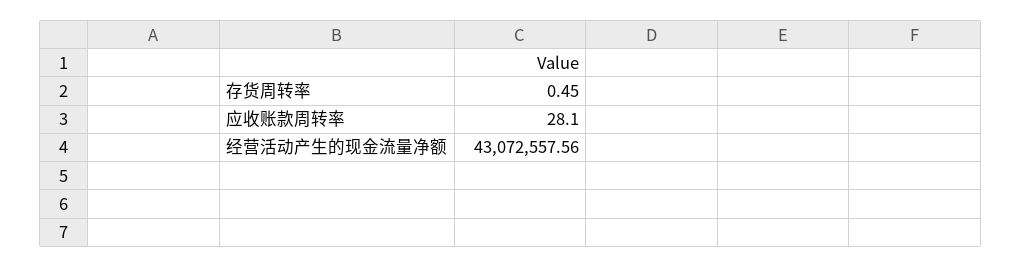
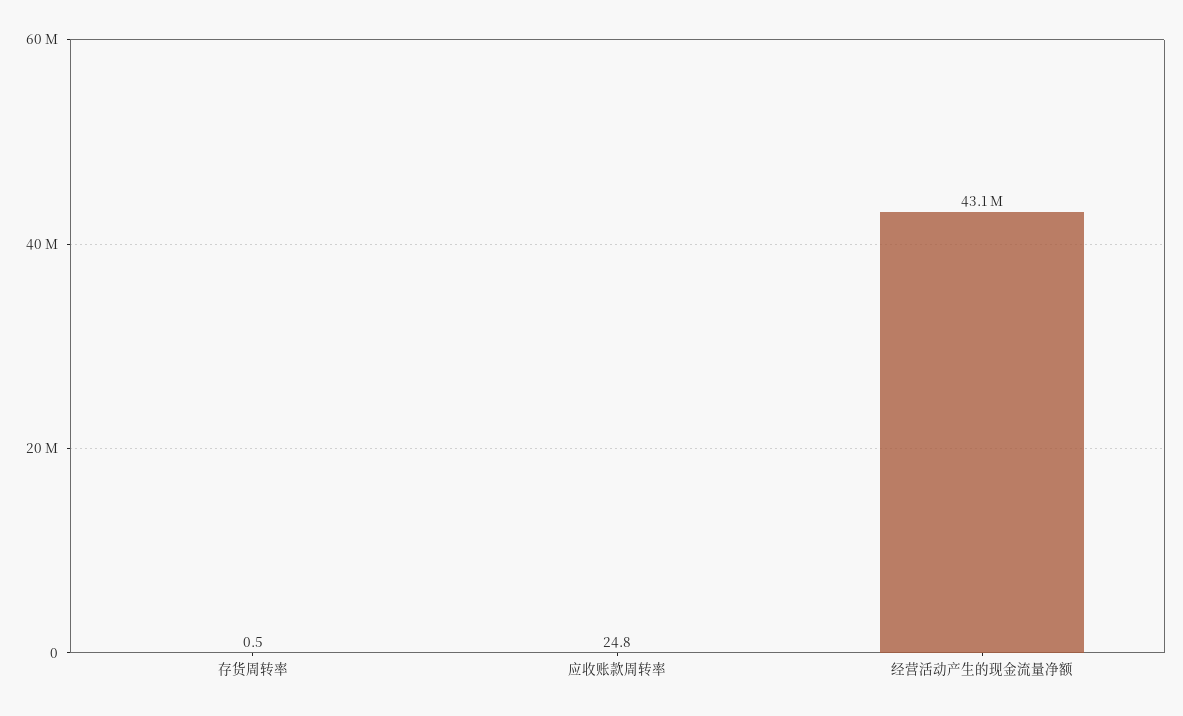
  {
    "存货周转率": 0.45,
-   "应收账款周转率": 28.1,
+   "应收账款周转率": 24.8,
    "经营活动产生的现金流量净额": 43072557.56
  }

